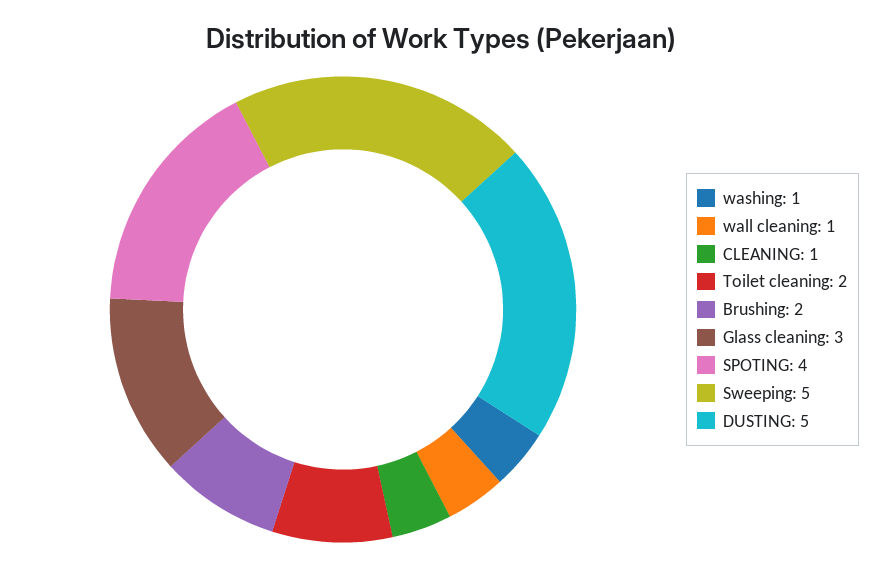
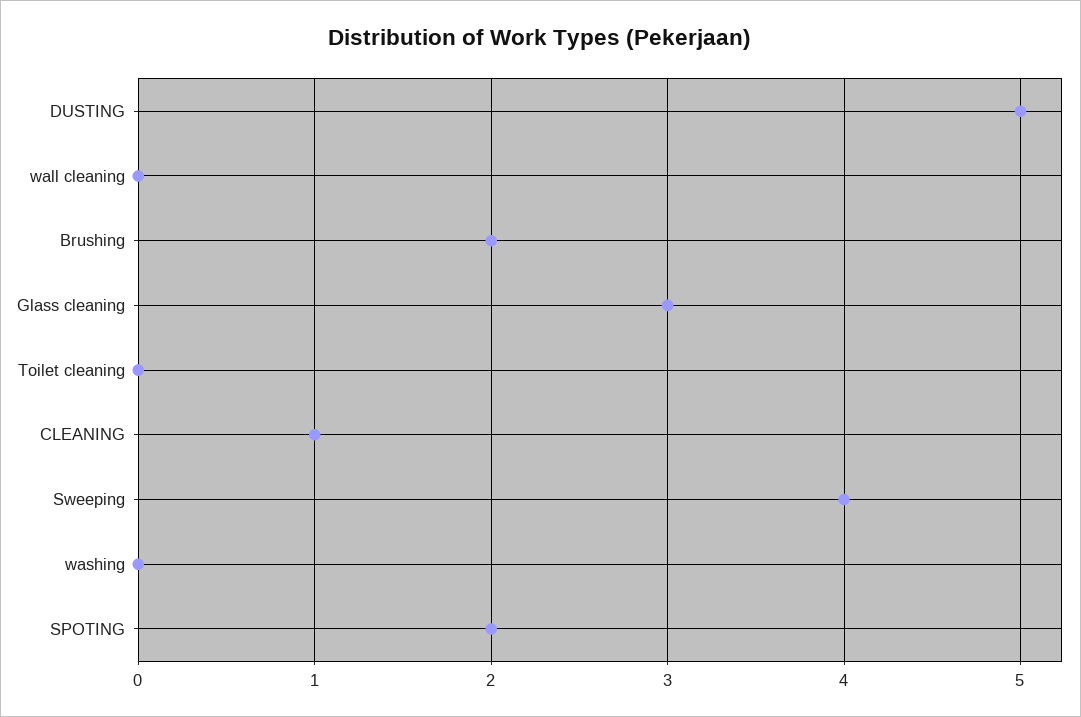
  {
-   "washing": 1,
+   "washing": 0,
-   "wall cleaning": 1,
+   "wall cleaning": 0,
    "CLEANING": 1,
-   "Toilet cleaning": 2,
+   "Toilet cleaning": 0,
    "Brushing": 2,
    "Glass cleaning": 3,
-   "SPOTING": 4,
+   "SPOTING": 2,
-   "Sweeping": 5,
+   "Sweeping": 4,
    "DUSTING": 5
  }

